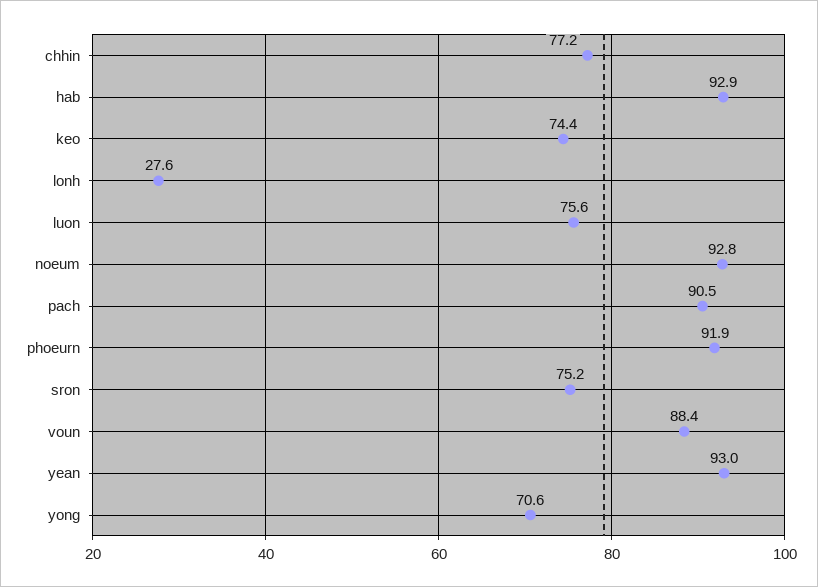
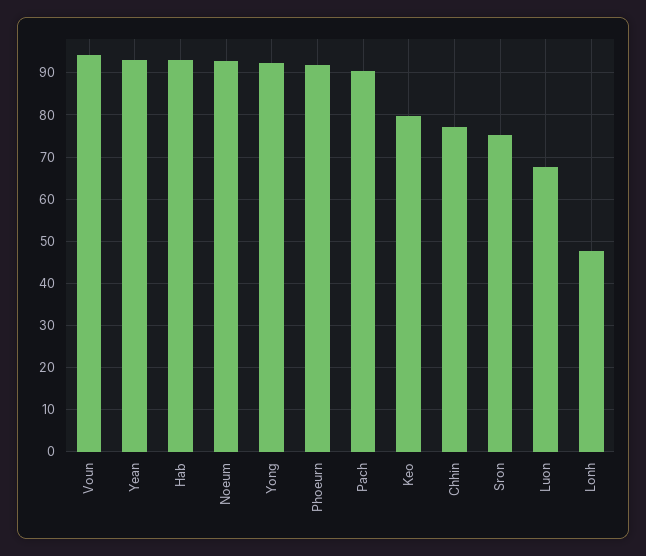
  {
    "chhin": 77.2,
    "hab": 92.9,
-   "keo": 74.4,
+   "keo": 80,
-   "lonh": 27.6,
+   "lonh": 48,
-   "luon": 75.6,
+   "luon": 68,
    "noeum": 92.8,
    "pach": 90.5,
    "phoeurn": 91.9,
    "sron": 75.2,
-   "voun": 88.4,
+   "voun": 94,
    "yean": 93,
-   "yong": 70.6
+   "yong": 92
  }

